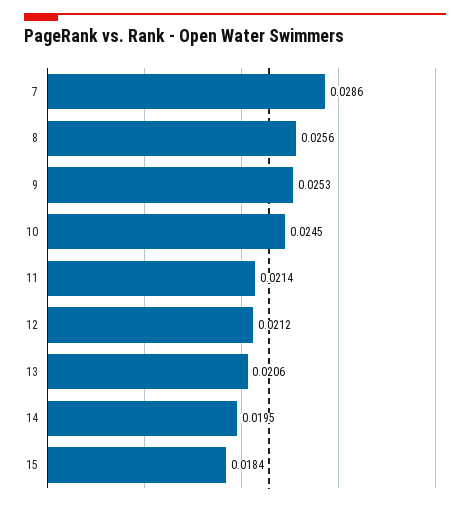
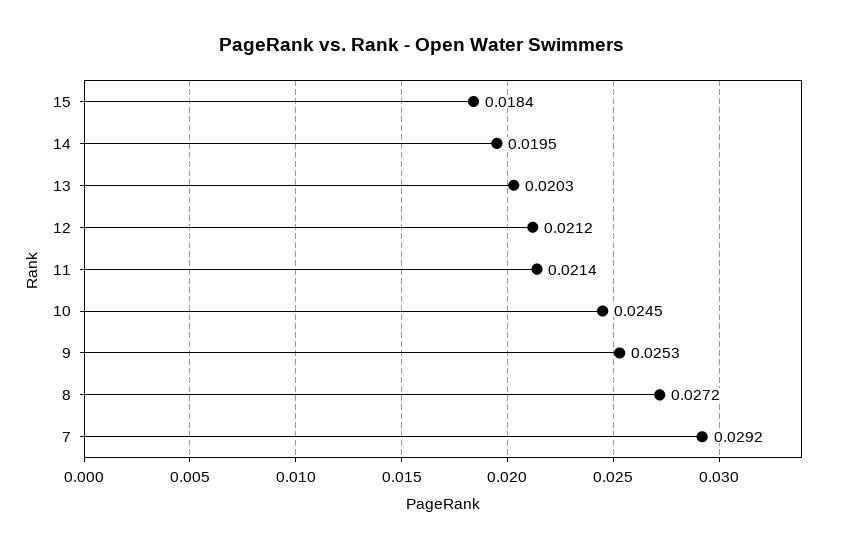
  {
-   "7": 0.0286,
+   "7": 0.0292,
-   "8": 0.0256,
+   "8": 0.0272,
    "9": 0.0253,
    "10": 0.0245,
    "11": 0.0214,
    "12": 0.0212,
-   "13": 0.0206,
+   "13": 0.0203,
    "14": 0.0195,
    "15": 0.0184
  }

